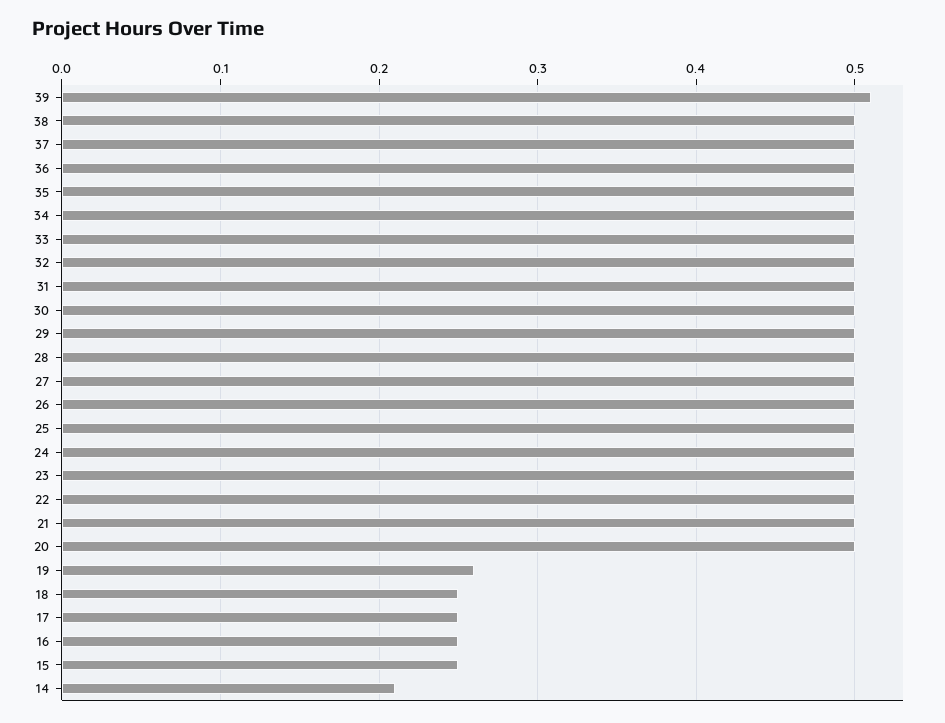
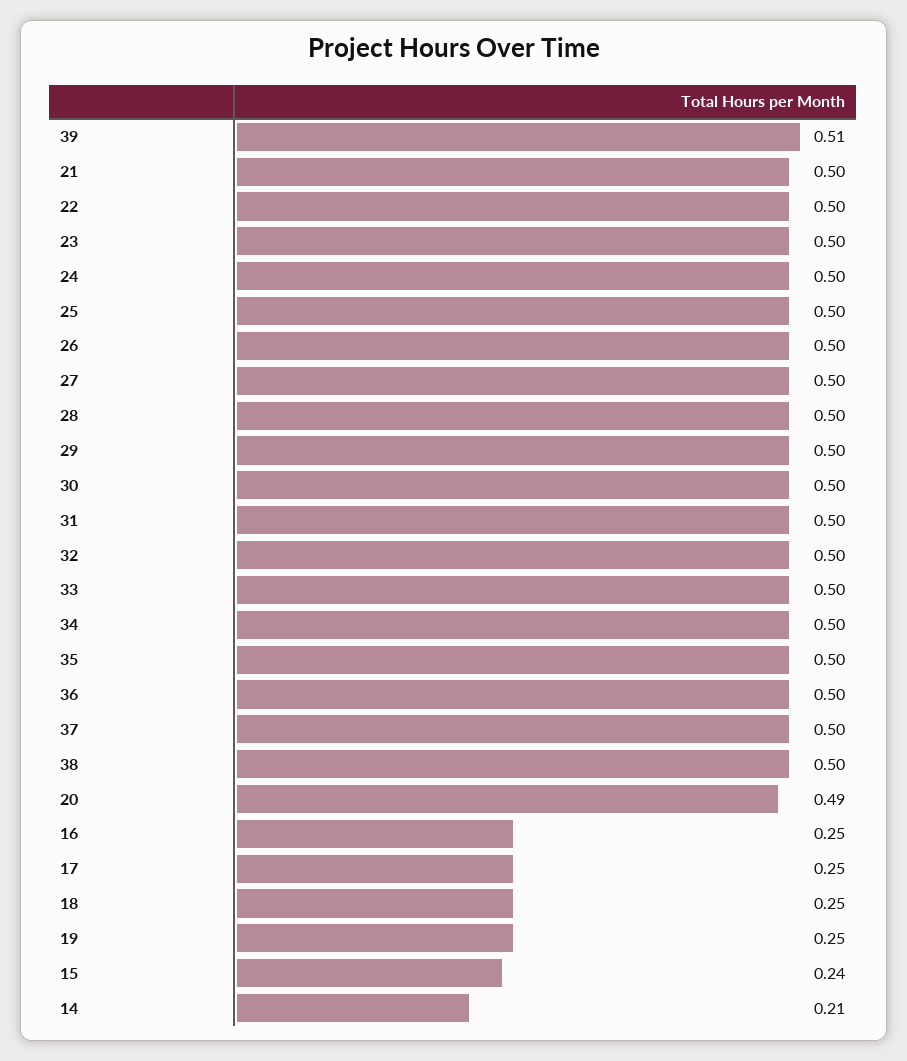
  {
    "39": 0.51,
    "38": 0.5,
    "37": 0.5,
    "36": 0.5,
    "35": 0.5,
    "34": 0.5,
    "33": 0.5,
    "32": 0.5,
    "31": 0.5,
    "30": 0.5,
    "29": 0.5,
    "28": 0.5,
    "27": 0.5,
    "26": 0.5,
    "25": 0.5,
    "24": 0.5,
    "23": 0.5,
    "22": 0.5,
    "21": 0.5,
-   "20": 0.5,
+   "20": 0.49,
-   "19": 0.26,
+   "19": 0.25,
    "18": 0.25,
    "17": 0.25,
    "16": 0.25,
-   "15": 0.25,
+   "15": 0.24,
    "14": 0.21
  }

